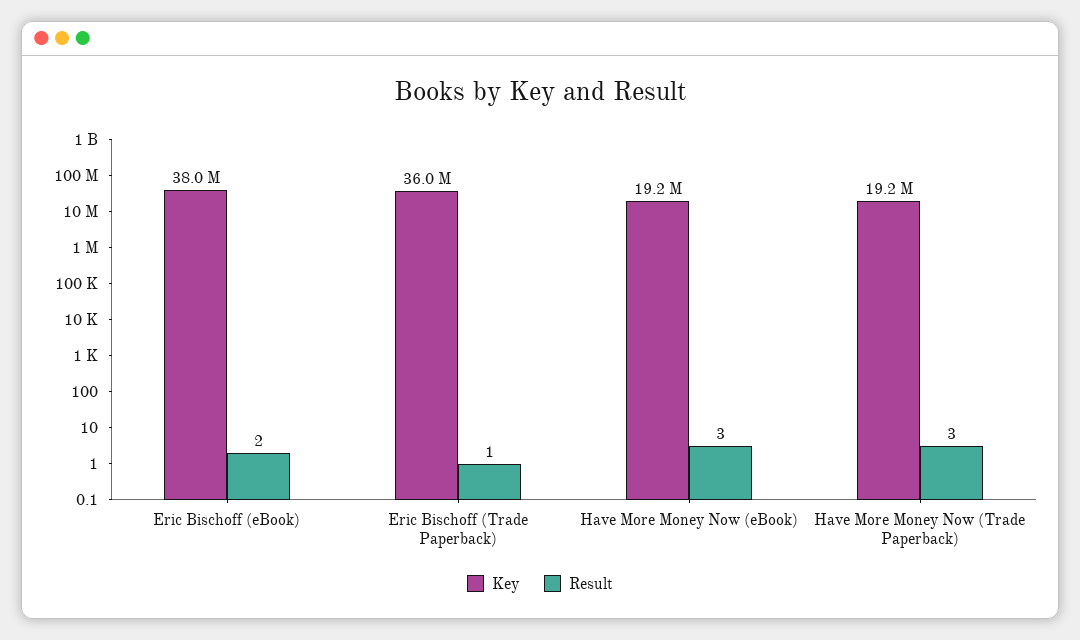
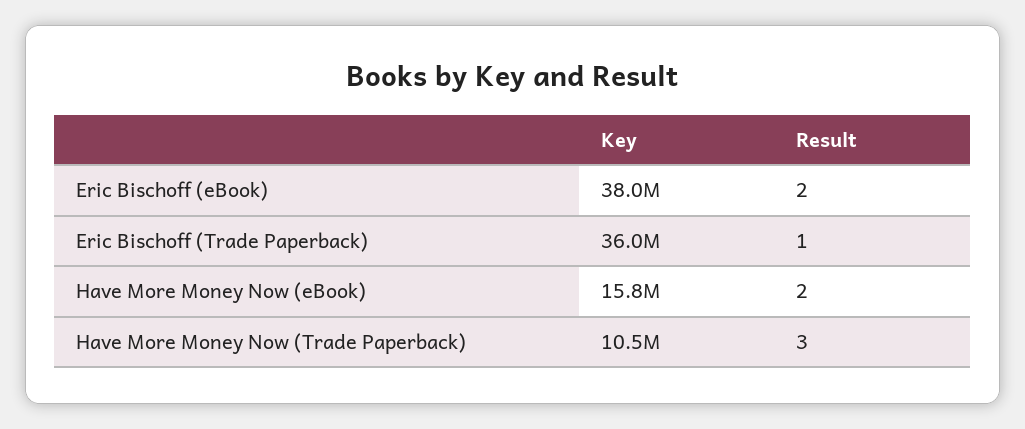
  {
    "Key": {
      "Eric Bischoff (eBook)": 38000000,
      "Eric Bischoff (Trade Paperback)": 36000000,
-     "Have More Money Now (eBook)": 19200000,
+     "Have More Money Now (eBook)": 15800000,
-     "Have More Money Now (Trade Paperback)": 19200000
+     "Have More Money Now (Trade Paperback)": 10500000
    },
    "Result": {
      "Eric Bischoff (eBook)": 2,
      "Eric Bischoff (Trade Paperback)": 1,
-     "Have More Money Now (eBook)": 3,
+     "Have More Money Now (eBook)": 2,
      "Have More Money Now (Trade Paperback)": 3
    }
  }

